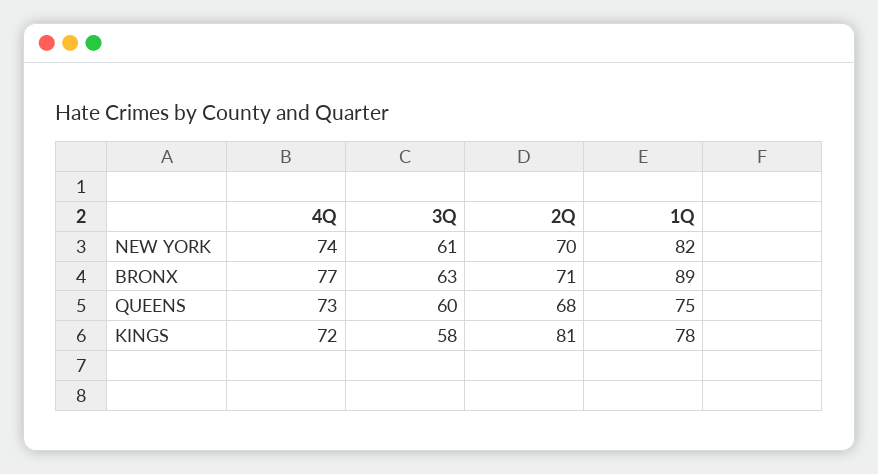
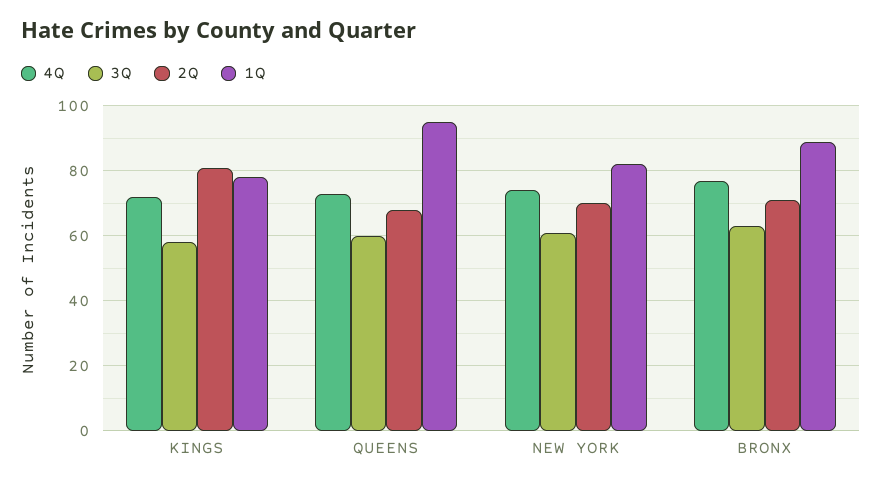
  {
    "4Q": {
      "NEW YORK": 74,
      "BRONX": 77,
      "QUEENS": 73,
      "KINGS": 72
    },
    "3Q": {
      "NEW YORK": 61,
      "BRONX": 63,
      "QUEENS": 60,
      "KINGS": 58
    },
    "2Q": {
      "NEW YORK": 70,
      "BRONX": 71,
      "QUEENS": 68,
      "KINGS": 81
    },
    "1Q": {
      "NEW YORK": 82,
      "BRONX": 89,
-     "QUEENS": 75,
+     "QUEENS": 95,
      "KINGS": 78
    }
  }

